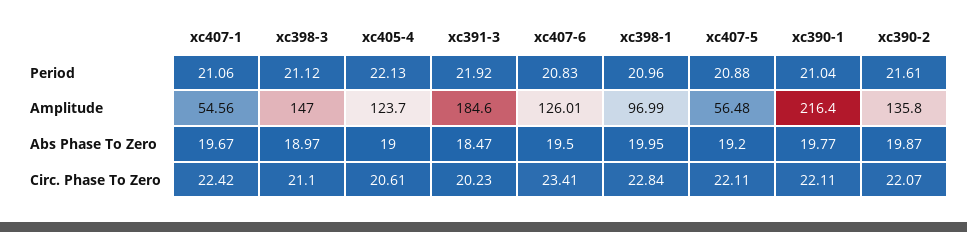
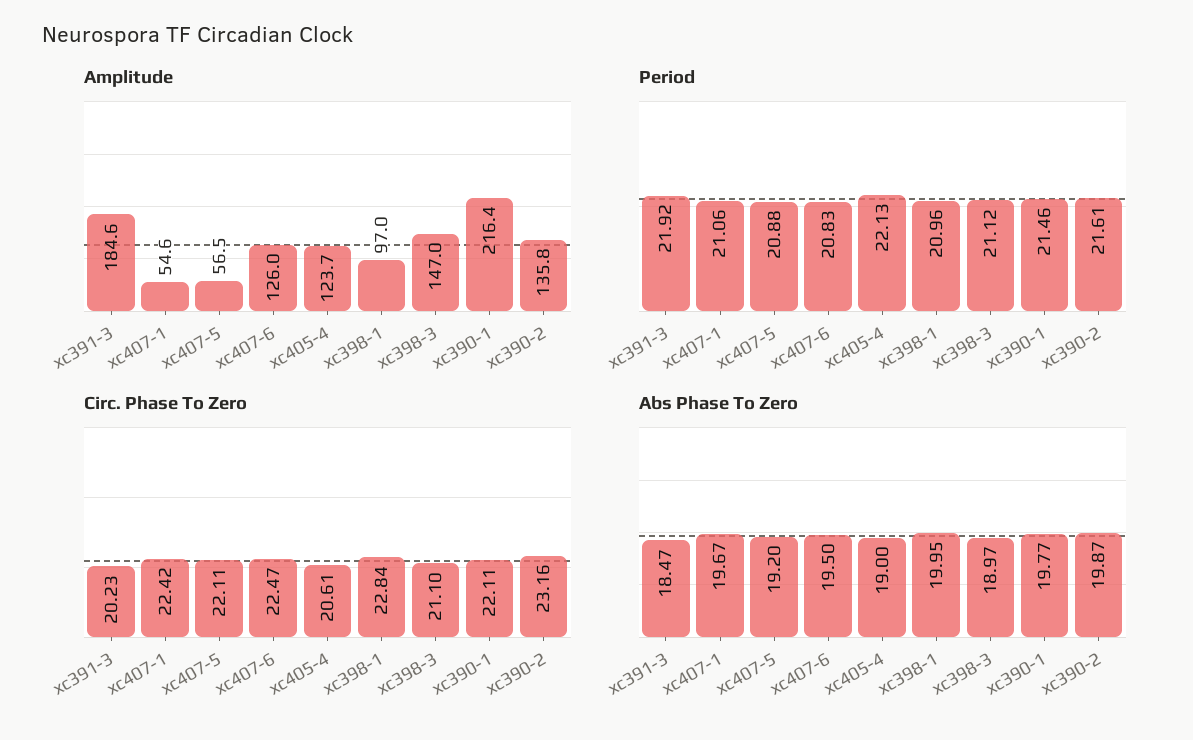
  {
    "Period": {
      "xc407-1": 21.06,
      "xc398-3": 21.12,
      "xc405-4": 22.13,
      "xc391-3": 21.92,
      "xc407-6": 20.83,
      "xc398-1": 20.96,
      "xc407-5": 20.88,
-     "xc390-1": 21.04,
+     "xc390-1": 21.46,
      "xc390-2": 21.61
    },
    "Amplitude": {
      "xc407-1": 54.56,
      "xc398-3": 147,
      "xc405-4": 123.7,
      "xc391-3": 184.6,
      "xc407-6": 126.01,
      "xc398-1": 96.99,
      "xc407-5": 56.48,
      "xc390-1": 216.4,
      "xc390-2": 135.8
    },
    "Abs Phase To Zero": {
      "xc407-1": 19.67,
      "xc398-3": 18.97,
      "xc405-4": 19,
      "xc391-3": 18.47,
      "xc407-6": 19.5,
      "xc398-1": 19.95,
      "xc407-5": 19.2,
      "xc390-1": 19.77,
      "xc390-2": 19.87
    },
    "Circ. Phase To Zero": {
      "xc407-1": 22.42,
      "xc398-3": 21.1,
      "xc405-4": 20.61,
      "xc391-3": 20.23,
-     "xc407-6": 23.41,
+     "xc407-6": 22.47,
      "xc398-1": 22.84,
      "xc407-5": 22.11,
      "xc390-1": 22.11,
-     "xc390-2": 22.07
+     "xc390-2": 23.16
    }
  }

